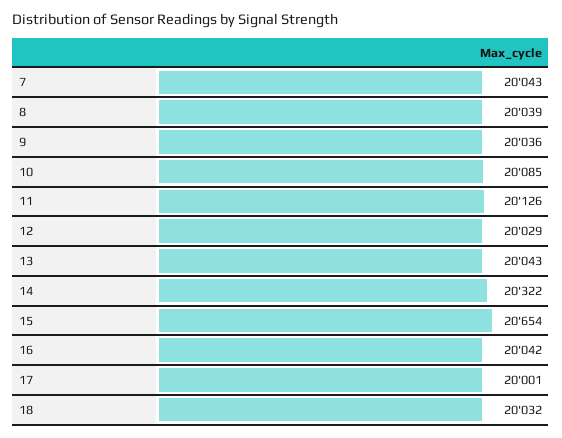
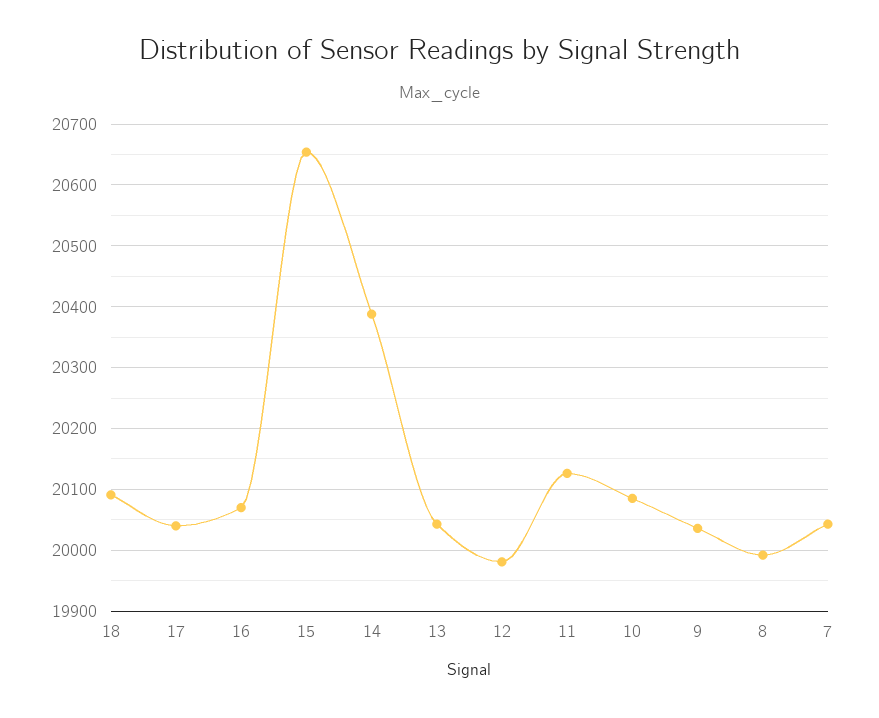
  {
    "7": 20043,
-   "8": 20039,
+   "8": 19990,
    "9": 20036,
    "10": 20085,
    "11": 20126,
-   "12": 20029,
+   "12": 19980,
    "13": 20043,
-   "14": 20322,
+   "14": 20390,
    "15": 20654,
-   "16": 20042,
+   "16": 20070,
-   "17": 20001,
+   "17": 20040,
-   "18": 20032
+   "18": 20090
  }

